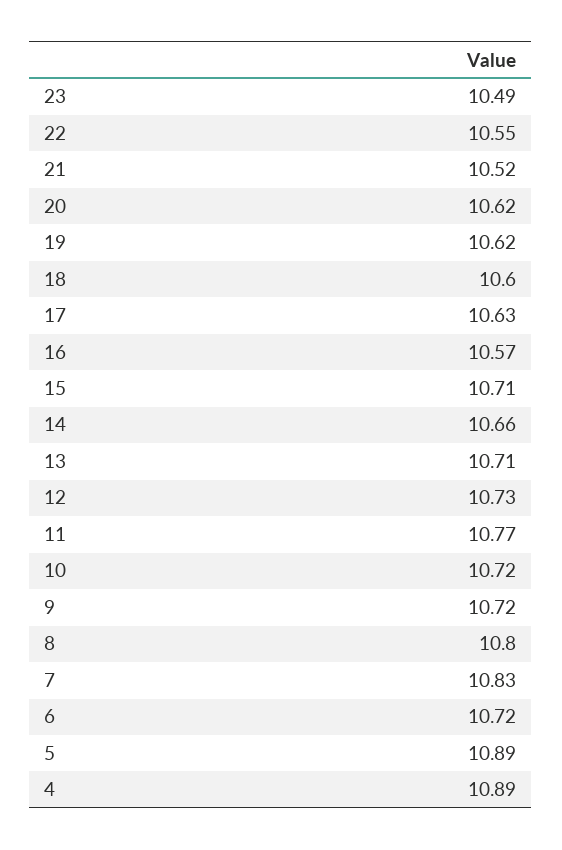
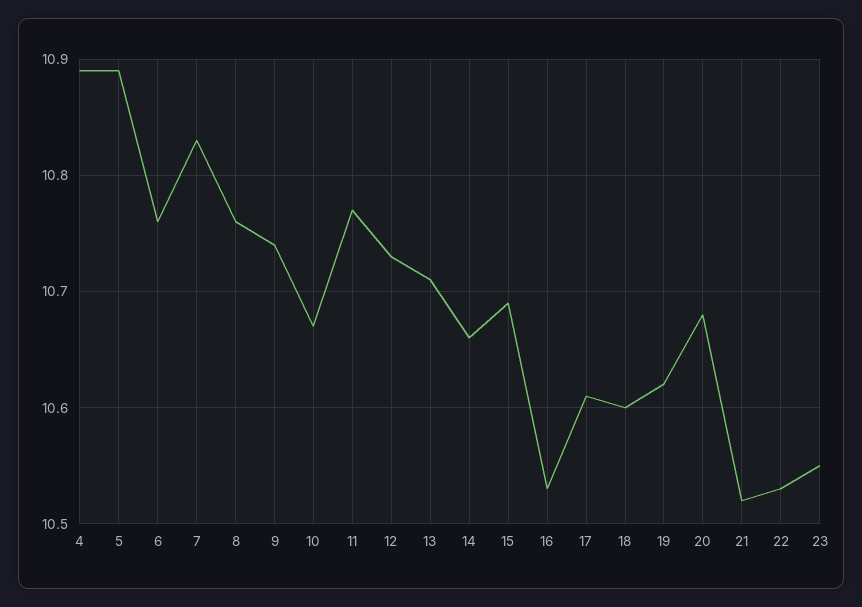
  {
-   "23": 10.49,
+   "23": 10.55,
-   "22": 10.55,
+   "22": 10.53,
    "21": 10.52,
-   "20": 10.62,
+   "20": 10.68,
    "19": 10.62,
    "18": 10.6,
-   "17": 10.63,
+   "17": 10.61,
-   "16": 10.57,
+   "16": 10.53,
-   "15": 10.71,
+   "15": 10.69,
    "14": 10.66,
    "13": 10.71,
    "12": 10.73,
    "11": 10.77,
-   "10": 10.72,
+   "10": 10.67,
-   "9": 10.72,
+   "9": 10.74,
-   "8": 10.8,
+   "8": 10.76,
    "7": 10.83,
-   "6": 10.72,
+   "6": 10.76,
    "5": 10.89,
    "4": 10.89
  }

